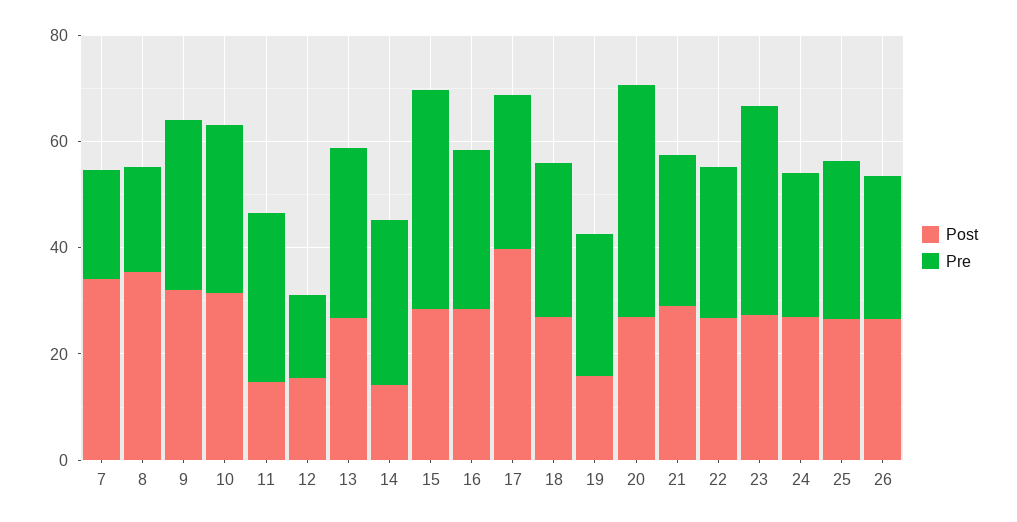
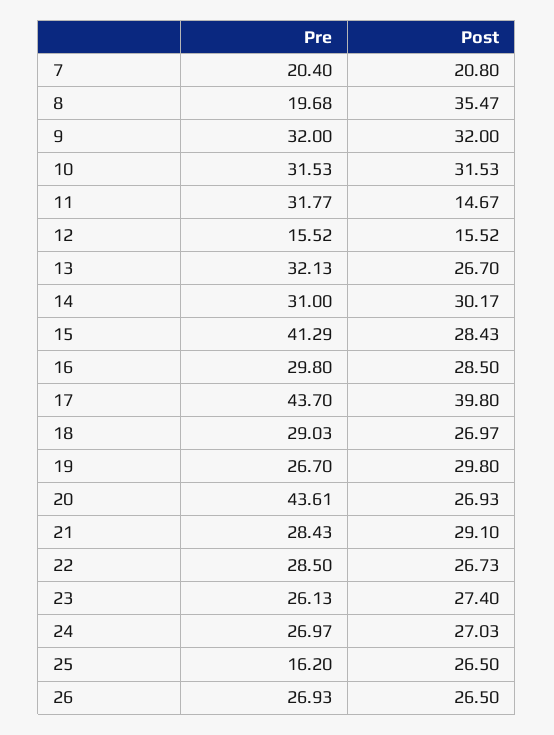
  {
    "Post": {
-     "7": 35,
+     "7": 20.8,
      "8": 35.47,
      "9": 32,
      "10": 31.53,
      "11": 14.67,
      "12": 15.52,
      "13": 26.7,
-     "14": 15,
+     "14": 30.17,
      "15": 28.43,
      "16": 28.5,
      "17": 39.8,
      "18": 26.97,
-     "19": 15,
+     "19": 29.8,
      "20": 26.93,
      "21": 29.1,
      "22": 26.73,
      "23": 27.4,
      "24": 27.03,
      "25": 26.5,
      "26": 26.5
    },
    "Pre": {
      "7": 20.4,
      "8": 19.68,
      "9": 32,
      "10": 31.53,
      "11": 31.77,
      "12": 15.52,
      "13": 32.13,
      "14": 31,
      "15": 41.29,
      "16": 29.8,
-     "17": 30,
+     "17": 43.7,
      "18": 29.03,
      "19": 26.7,
      "20": 43.61,
      "21": 28.43,
      "22": 28.5,
-     "23": 40,
+     "23": 26.13,
      "24": 26.97,
-     "25": 30,
+     "25": 16.2,
      "26": 26.93
    }
  }

